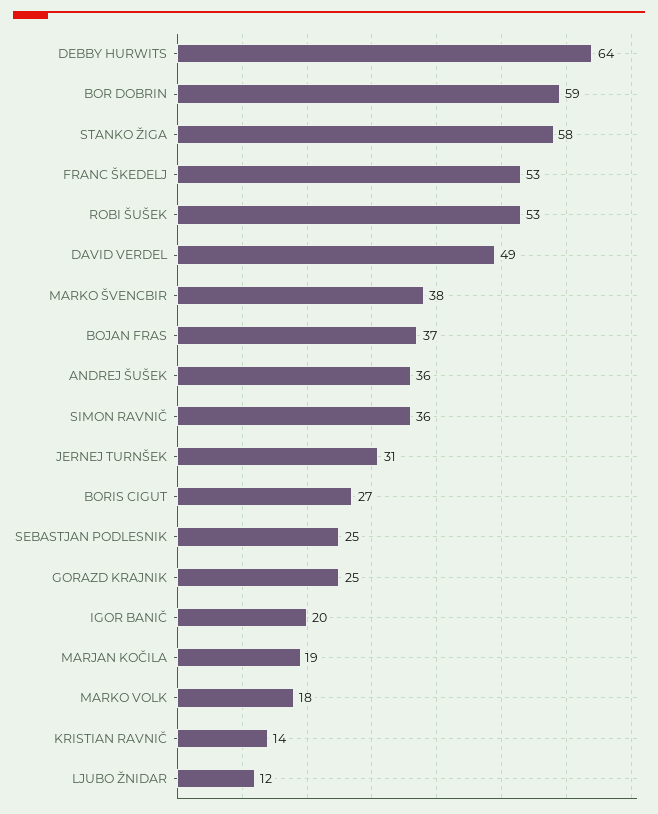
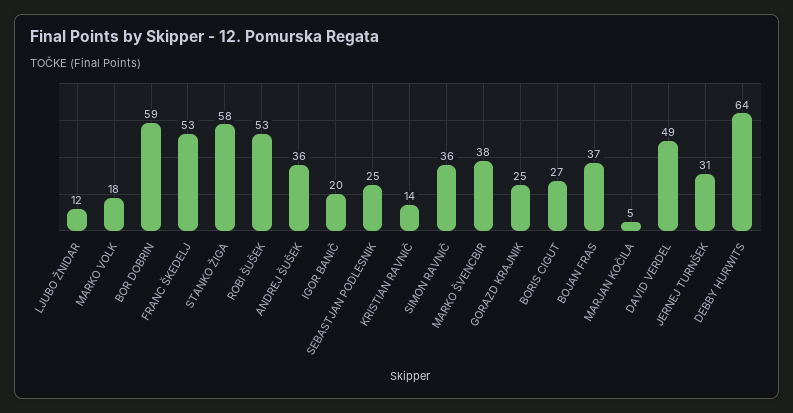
  {
    "DEBBY HURWITS": 64,
    "BOR DOBRIN": 59,
    "STANKO ŽIGA": 58,
    "FRANC ŠKEDELJ": 53,
    "ROBI ŠUŠEK": 53,
    "DAVID VERDEL": 49,
    "MARKO ŠVENCBIR": 38,
    "BOJAN FRAS": 37,
    "ANDREJ ŠUŠEK": 36,
    "SIMON RAVNIČ": 36,
    "JERNEJ TURNŠEK": 31,
    "BORIS CIGUT": 27,
    "SEBASTJAN PODLESNIK": 25,
    "GORAZD KRAJNIK": 25,
    "IGOR BANIČ": 20,
-   "MARJAN KOČILA": 19,
+   "MARJAN KOČILA": 5,
    "MARKO VOLK": 18,
    "KRISTIAN RAVNIČ": 14,
    "LJUBO ŽNIDAR": 12
  }

